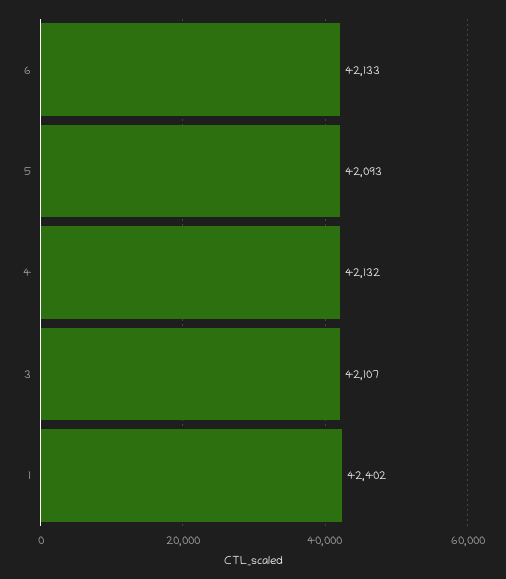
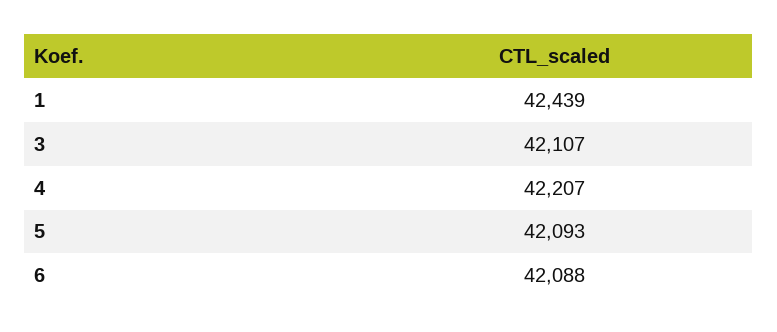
  {
-   "6": 42133,
+   "6": 42088,
    "5": 42093,
-   "4": 42132,
+   "4": 42207,
    "3": 42107,
-   "1": 42402
+   "1": 42439
  }

